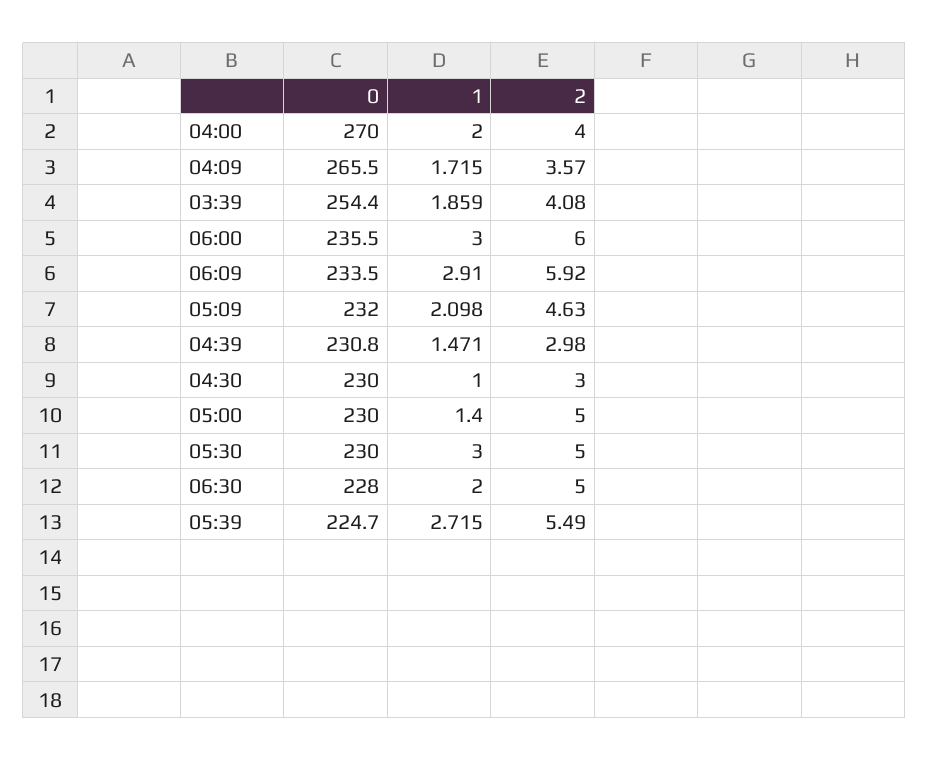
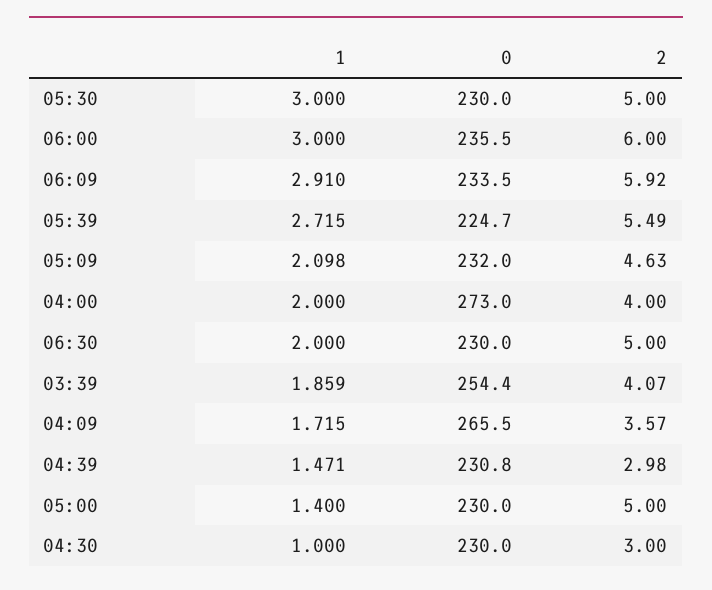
  {
    "0": {
-     "04:00": 270,
+     "04:00": 273,
      "04:09": 265.5,
      "03:39": 254.4,
      "06:00": 235.5,
      "06:09": 233.5,
      "05:09": 232,
      "04:39": 230.8,
      "04:30": 230,
      "05:00": 230,
      "05:30": 230,
-     "06:30": 228,
+     "06:30": 230,
      "05:39": 224.7
    },
    "1": {
      "04:00": 2,
      "04:09": 1.715,
      "03:39": 1.859,
      "06:00": 3,
      "06:09": 2.91,
      "05:09": 2.098,
      "04:39": 1.471,
      "04:30": 1,
      "05:00": 1.4,
      "05:30": 3,
      "06:30": 2,
      "05:39": 2.715
    },
    "2": {
      "04:00": 4,
      "04:09": 3.57,
-     "03:39": 4.08,
+     "03:39": 4.07,
      "06:00": 6,
      "06:09": 5.92,
      "05:09": 4.63,
      "04:39": 2.98,
      "04:30": 3,
      "05:00": 5,
      "05:30": 5,
      "06:30": 5,
      "05:39": 5.49
    }
  }

